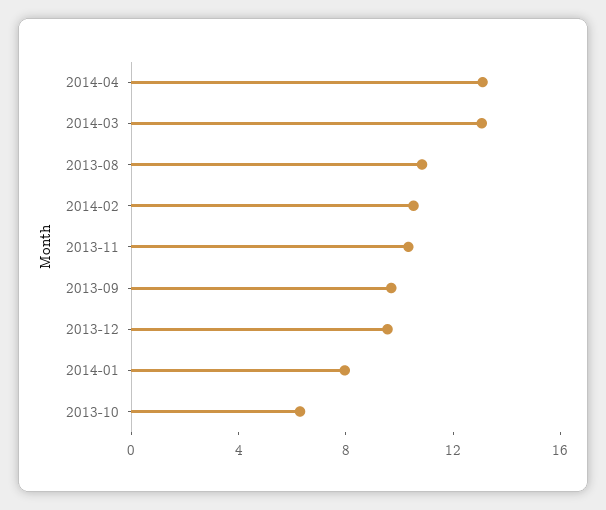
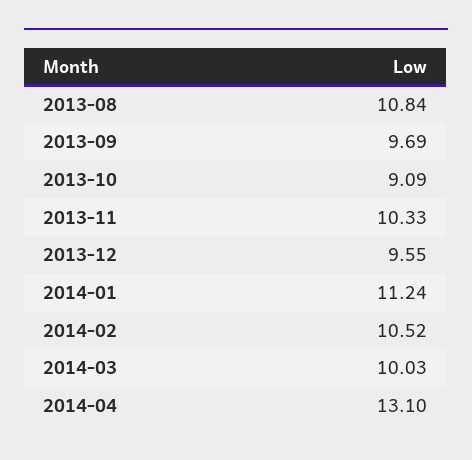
  {
    "2014-04": 13.1,
-   "2014-03": 13,
+   "2014-03": 10.03,
    "2013-08": 10.84,
    "2014-02": 10.52,
    "2013-11": 10.33,
    "2013-09": 9.69,
    "2013-12": 9.55,
-   "2014-01": 8,
+   "2014-01": 11.24,
-   "2013-10": 6
+   "2013-10": 9.09
  }

